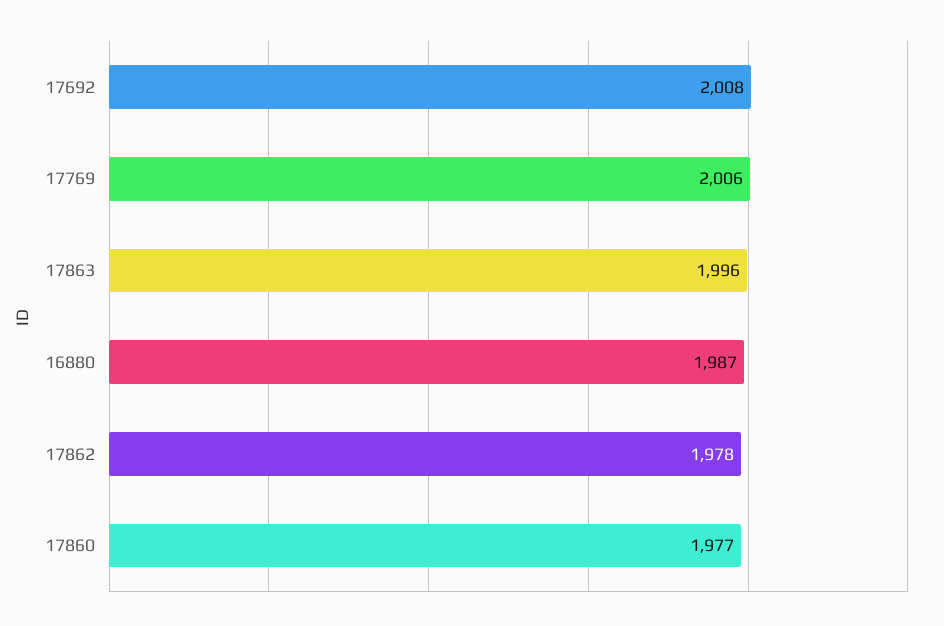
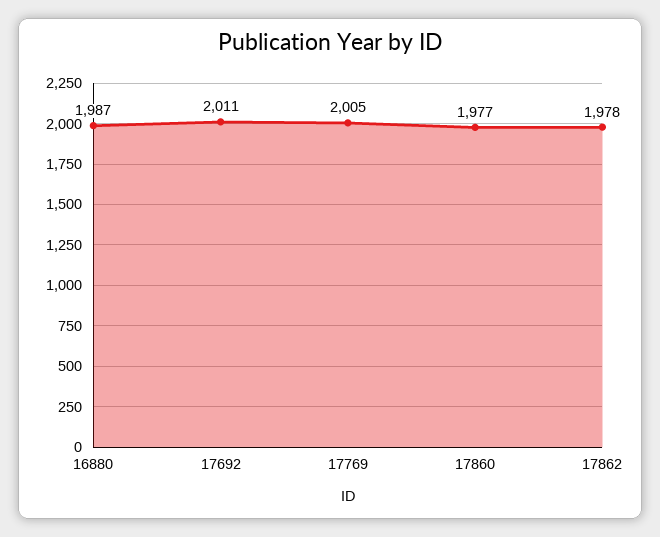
  {
-   "17692": 2008,
+   "17692": 2011,
-   "17769": 2006,
+   "17769": 2005,
-   "17863": 1996,
    "16880": 1987,
    "17862": 1978,
    "17860": 1977
  }

